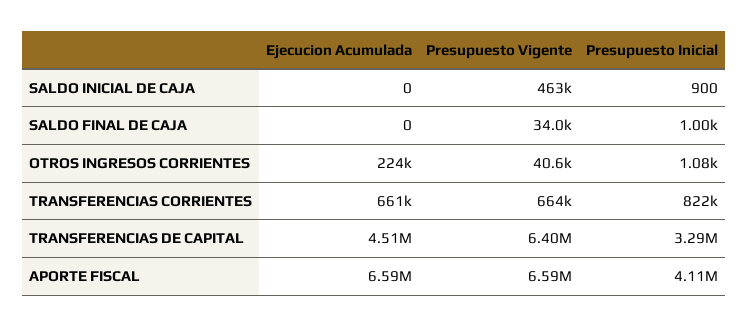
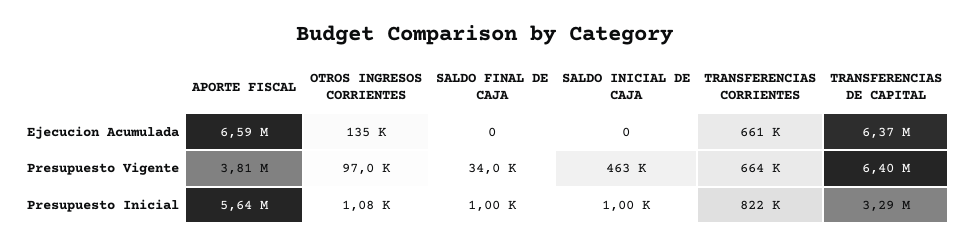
  {
    "Ejecucion Acumulada": {
      "SALDO INICIAL DE CAJA": 0,
      "SALDO FINAL DE CAJA": 0,
-     "OTROS INGRESOS CORRIENTES": 224000,
+     "OTROS INGRESOS CORRIENTES": 135000,
      "TRANSFERENCIAS CORRIENTES": 661000,
-     "TRANSFERENCIAS DE CAPITAL": 4510000,
+     "TRANSFERENCIAS DE CAPITAL": 6370000,
      "APORTE FISCAL": 6590000
    },
    "Presupuesto Vigente": {
      "SALDO INICIAL DE CAJA": 463000,
      "SALDO FINAL DE CAJA": 34000,
-     "OTROS INGRESOS CORRIENTES": 40600,
+     "OTROS INGRESOS CORRIENTES": 97000,
      "TRANSFERENCIAS CORRIENTES": 664000,
      "TRANSFERENCIAS DE CAPITAL": 6400000,
-     "APORTE FISCAL": 6590000
+     "APORTE FISCAL": 3810000
    },
    "Presupuesto Inicial": {
-     "SALDO INICIAL DE CAJA": 900,
+     "SALDO INICIAL DE CAJA": 1000,
      "SALDO FINAL DE CAJA": 1000,
      "OTROS INGRESOS CORRIENTES": 1080,
      "TRANSFERENCIAS CORRIENTES": 822000,
      "TRANSFERENCIAS DE CAPITAL": 3290000,
-     "APORTE FISCAL": 4110000
+     "APORTE FISCAL": 5640000
    }
  }

